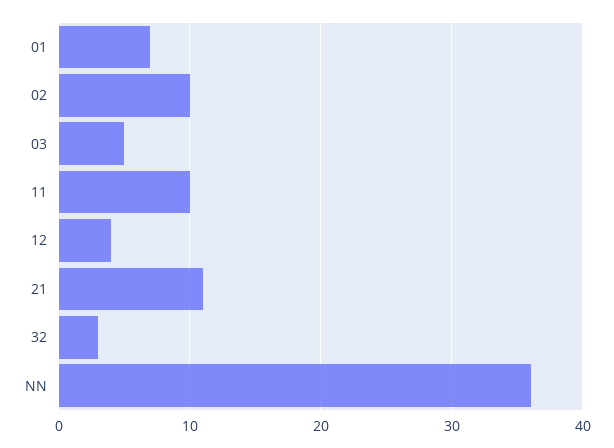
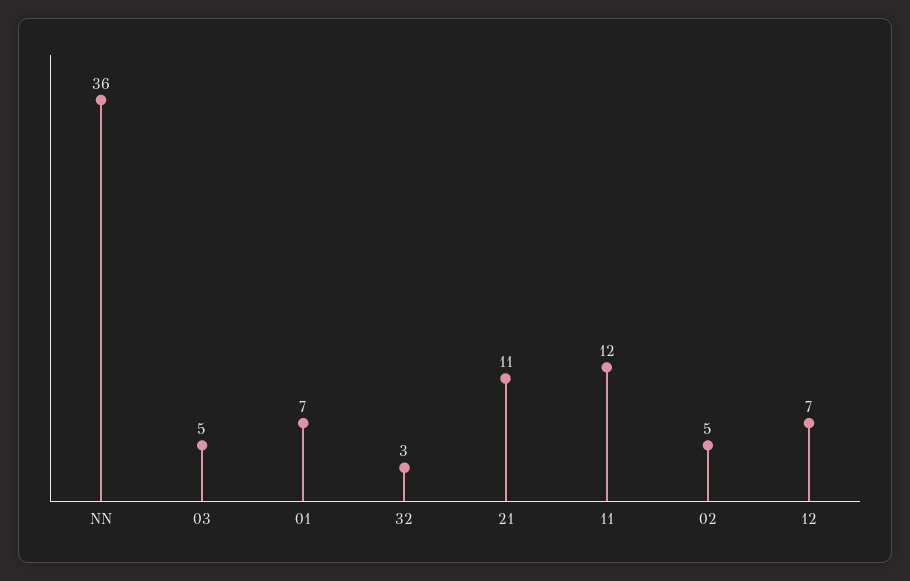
  {
    "01": 7,
-   "02": 10,
+   "02": 5,
    "03": 5,
-   "11": 10,
+   "11": 12,
-   "12": 4,
+   "12": 7,
    "21": 11,
    "32": 3,
    "NN": 36
  }

